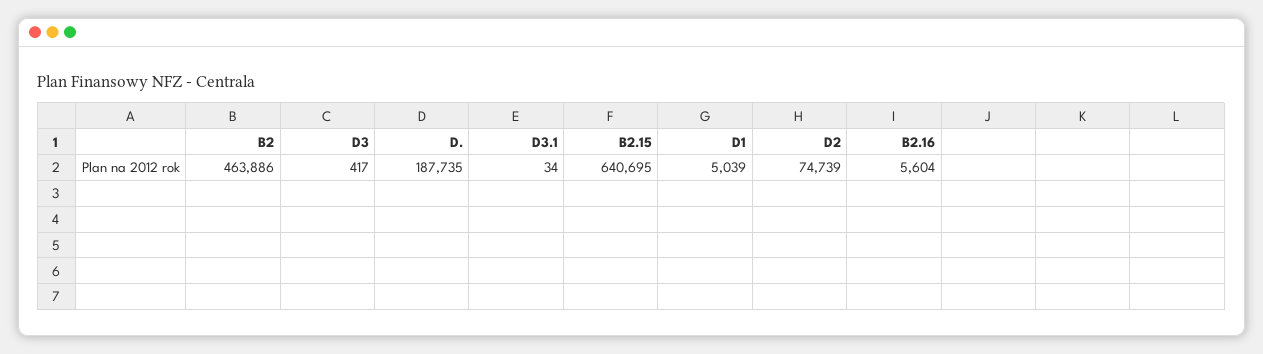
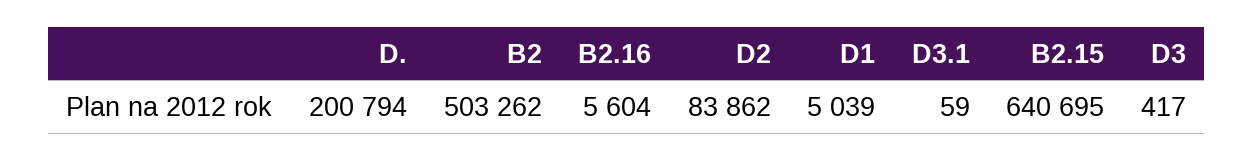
  {
-   "B2": 463886,
+   "B2": 503262,
    "D3": 417,
-   "D.": 187735,
+   "D.": 200794,
-   "D3.1": 34,
+   "D3.1": 59,
    "B2.15": 640695,
    "D1": 5039,
-   "D2": 74739,
+   "D2": 83862,
    "B2.16": 5604
  }

